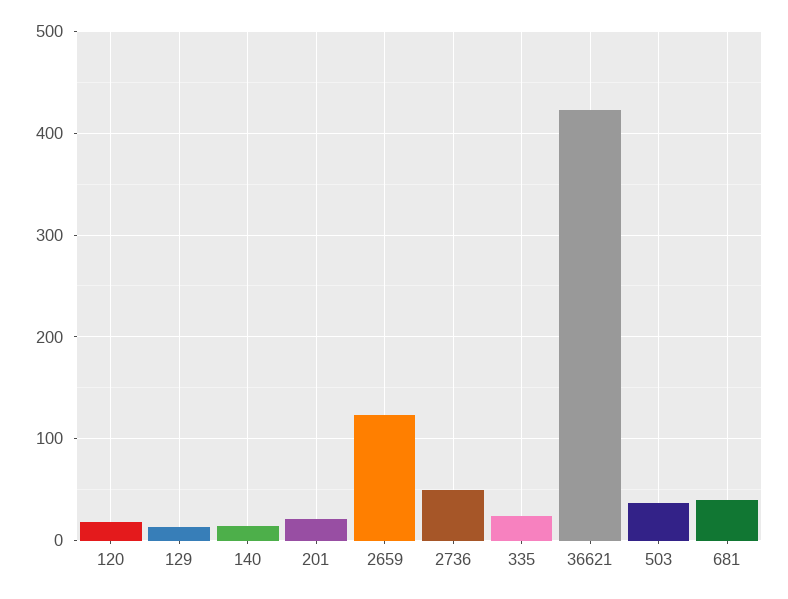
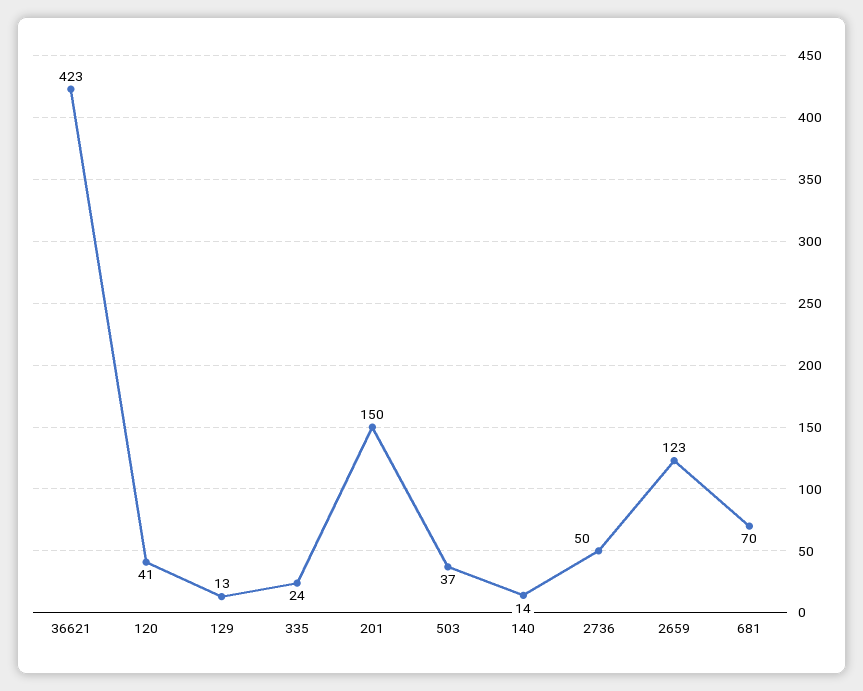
  {
-   "120": 20,
+   "120": 41,
    "129": 13,
    "140": 14,
-   "201": 20,
+   "201": 150,
    "2659": 123,
    "2736": 50,
    "335": 24,
    "36621": 423,
    "503": 37,
-   "681": 40
+   "681": 70
  }

